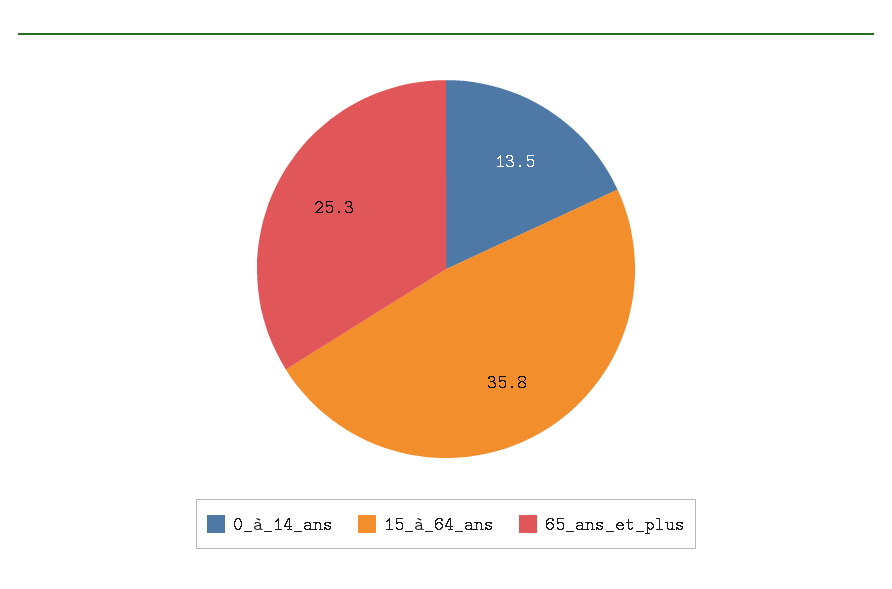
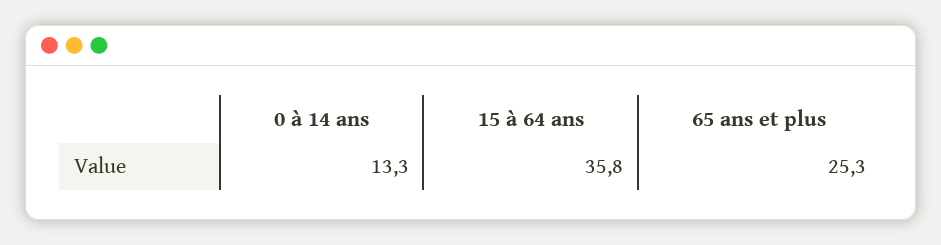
  {
-   "0_à_14_ans": 13.5,
+   "0_à_14_ans": 13.3,
    "15_à_64_ans": 35.8,
    "65_ans_et_plus": 25.3
  }

